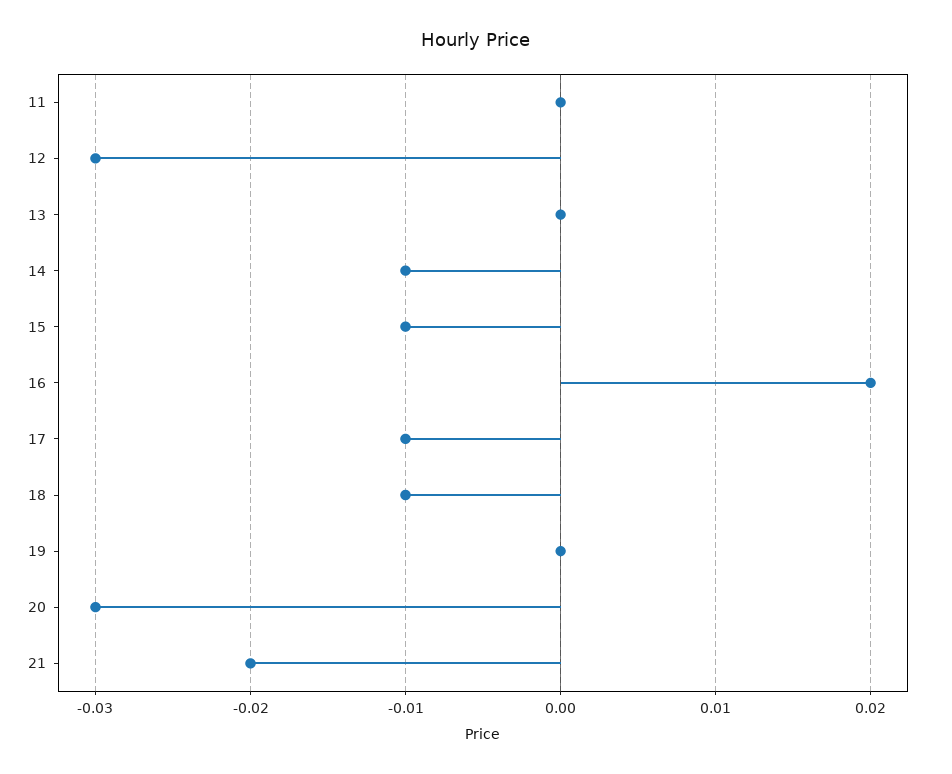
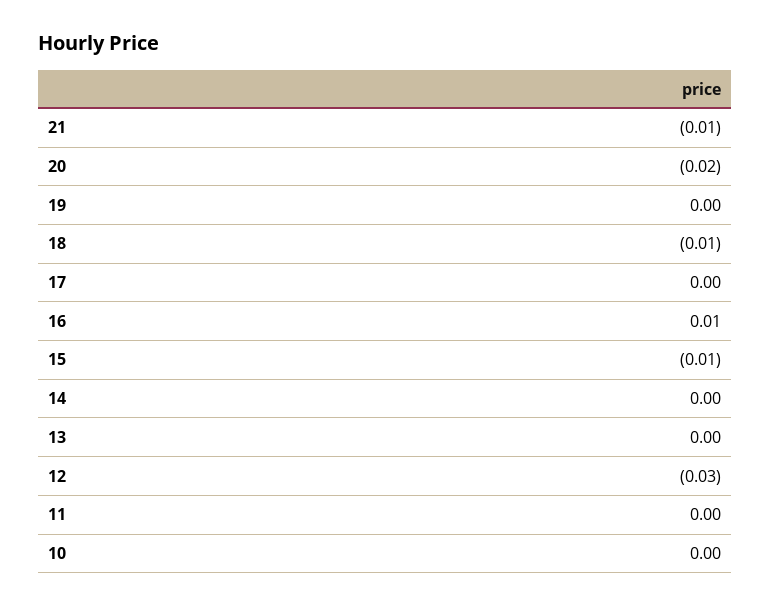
  {
    "11": 0,
    "12": -0.03,
    "13": 0,
-   "14": -0.01,
+   "14": 0,
    "15": -0.01,
-   "16": 0.02,
+   "16": 0.01,
-   "17": -0.01,
+   "17": 0,
    "18": -0.01,
    "19": 0,
-   "20": -0.03,
+   "20": -0.02,
-   "21": -0.02
+   "21": -0.01,
+   "10": 0
  }

